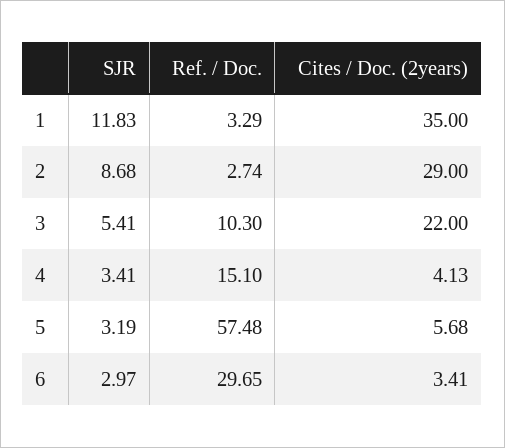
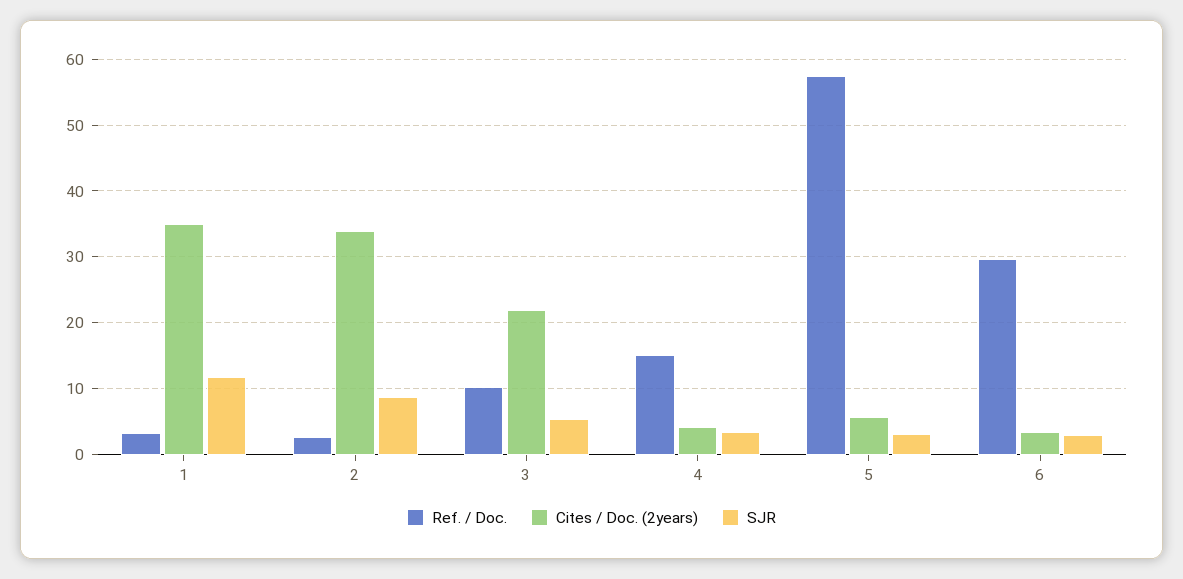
  {
    "SJR": {
      "1": 11.83,
      "2": 8.68,
      "3": 5.41,
      "4": 3.41,
      "5": 3.19,
      "6": 2.97
    },
    "Ref. / Doc.": {
      "1": 3.29,
      "2": 2.74,
      "3": 10.3,
      "4": 15.1,
      "5": 57.48,
      "6": 29.65
    },
    "Cites / Doc. (2years)": {
      "1": 35,
-     "2": 29,
+     "2": 34,
      "3": 22,
      "4": 4.13,
      "5": 5.68,
      "6": 3.41
    }
  }

